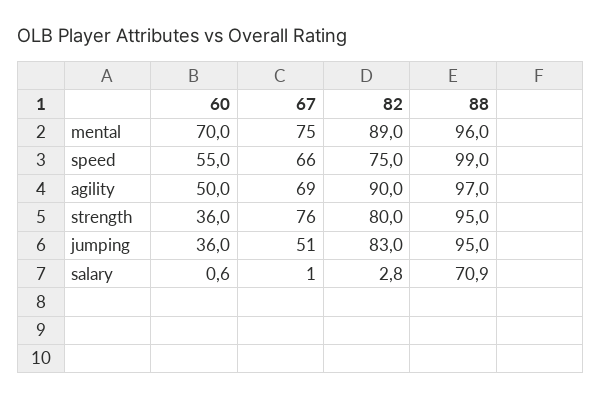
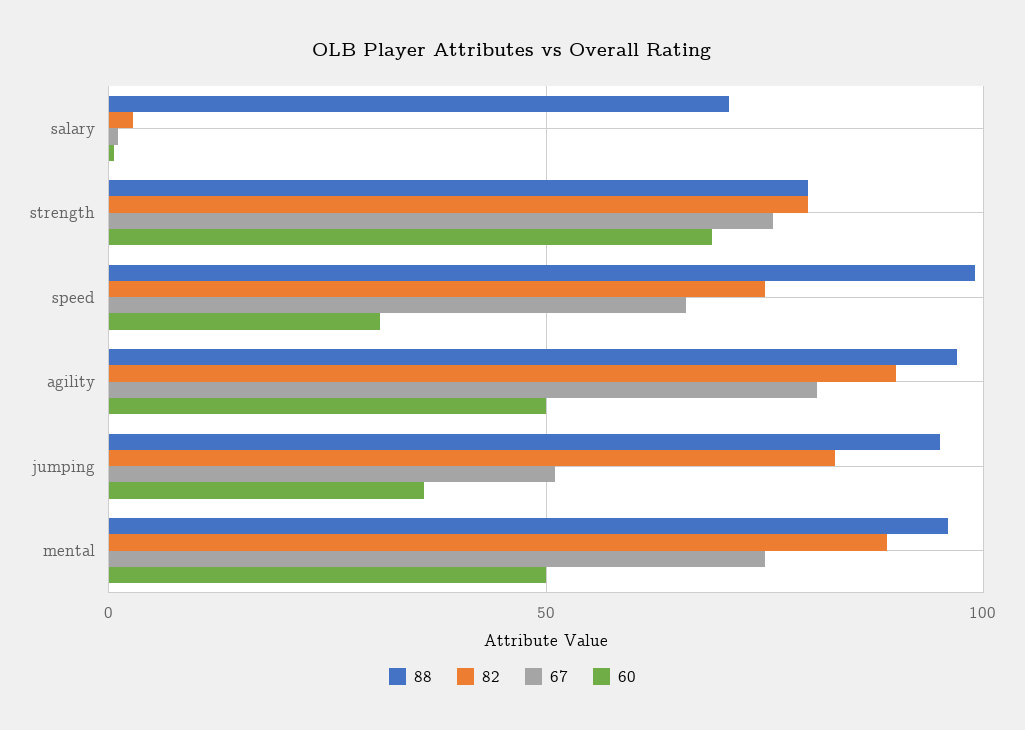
  {
    "60": {
-     "mental": 70,
+     "mental": 50,
-     "speed": 55,
+     "speed": 30,
      "agility": 50,
-     "strength": 36,
+     "strength": 70,
      "jumping": 36,
      "salary": 0.6
    },
    "67": {
      "mental": 75,
      "speed": 66,
-     "agility": 69,
+     "agility": 80,
      "strength": 76,
      "jumping": 51,
      "salary": 1
    },
    "82": {
      "mental": 89,
      "speed": 75,
      "agility": 90,
      "strength": 80,
      "jumping": 83,
      "salary": 2.8
    },
    "88": {
      "mental": 96,
      "speed": 99,
      "agility": 97,
-     "strength": 95,
+     "strength": 80,
      "jumping": 95,
      "salary": 70.9
    }
  }

